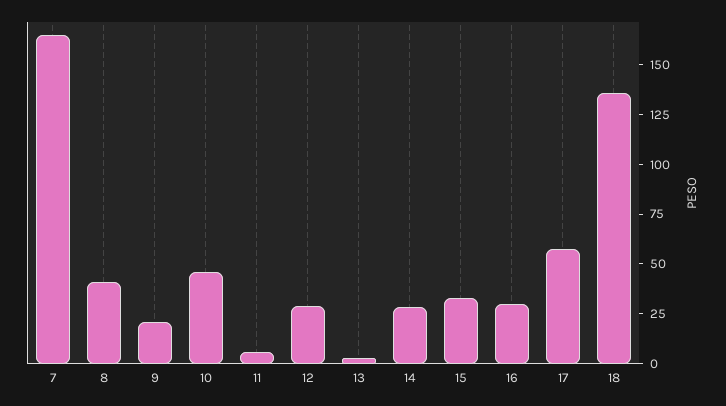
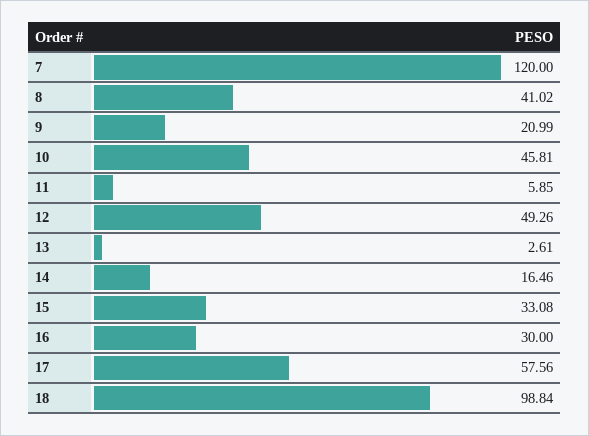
  {
-   "7": 165,
+   "7": 120,
    "8": 41.02,
    "9": 20.99,
    "10": 45.81,
    "11": 5.85,
-   "12": 30,
+   "12": 49.26,
    "13": 2.61,
-   "14": 30,
+   "14": 16.46,
    "15": 33.08,
    "16": 30,
    "17": 57.56,
-   "18": 135
+   "18": 98.84
  }

